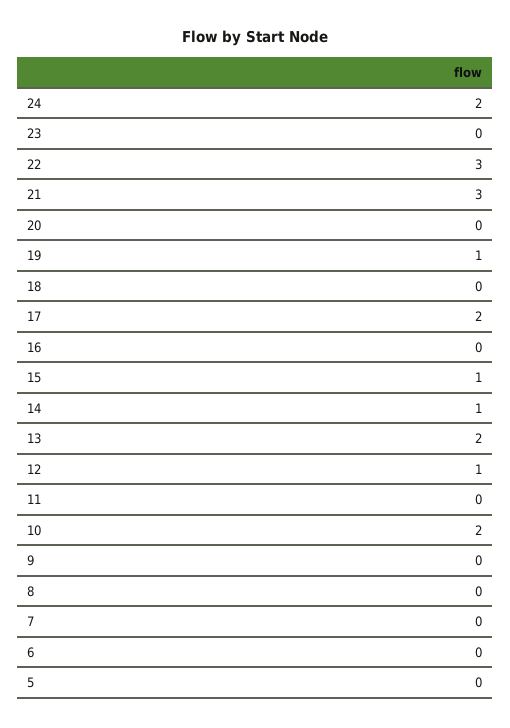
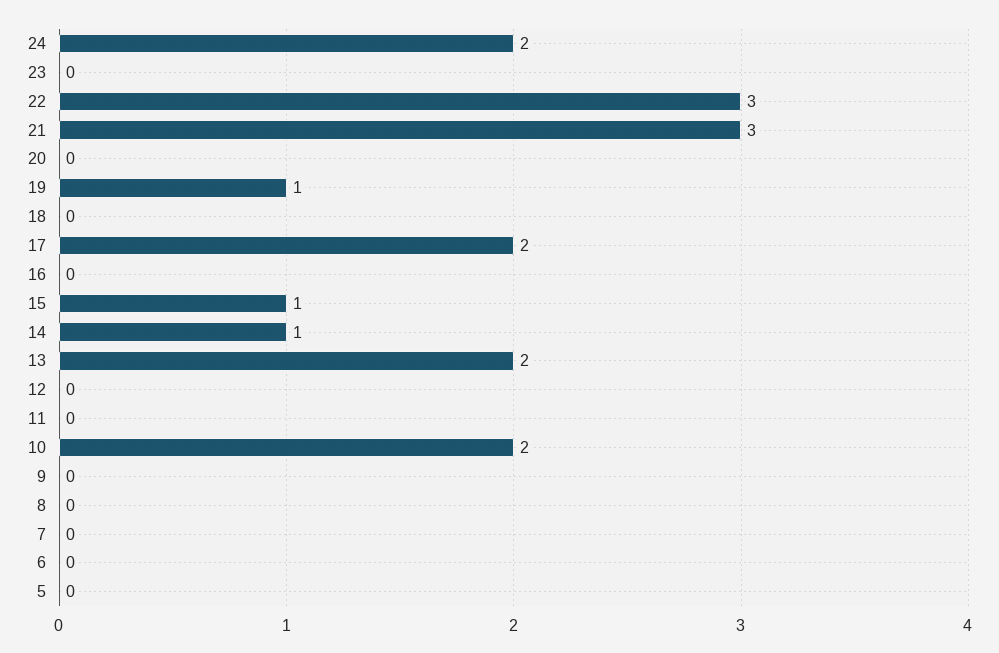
  {
    "24": 2,
    "23": 0,
    "22": 3,
    "21": 3,
    "20": 0,
    "19": 1,
    "18": 0,
    "17": 2,
    "16": 0,
    "15": 1,
    "14": 1,
    "13": 2,
-   "12": 1,
+   "12": 0,
    "11": 0,
    "10": 2,
    "9": 0,
    "8": 0,
    "7": 0,
    "6": 0,
    "5": 0
  }

